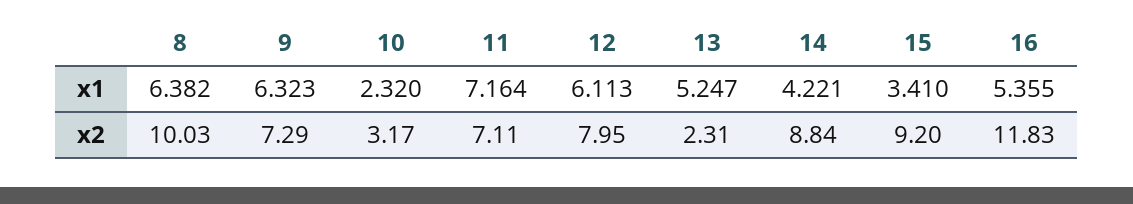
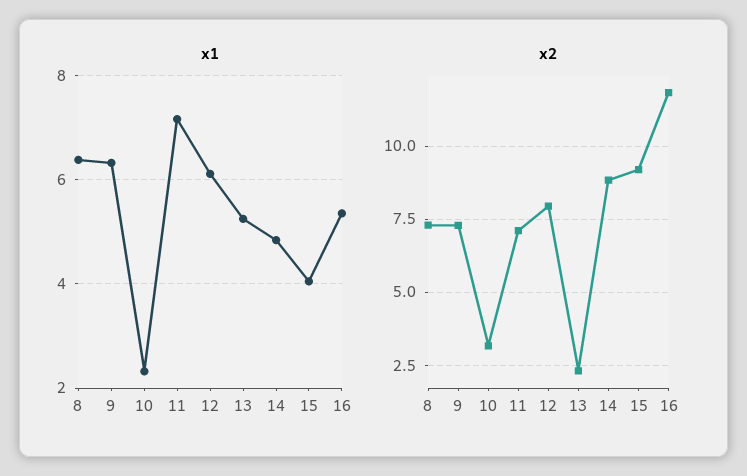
  {
    "x1": {
      "8": 6.382,
      "9": 6.323,
      "10": 2.32,
      "11": 7.164,
      "12": 6.113,
      "13": 5.247,
-     "14": 4.221,
+     "14": 4.8,
-     "15": 3.41,
+     "15": 4,
      "16": 5.355
    },
    "x2": {
-     "8": 10.03,
+     "8": 7.25,
      "9": 7.29,
      "10": 3.17,
      "11": 7.11,
      "12": 7.95,
      "13": 2.31,
      "14": 8.84,
      "15": 9.2,
      "16": 11.83
    }
  }

